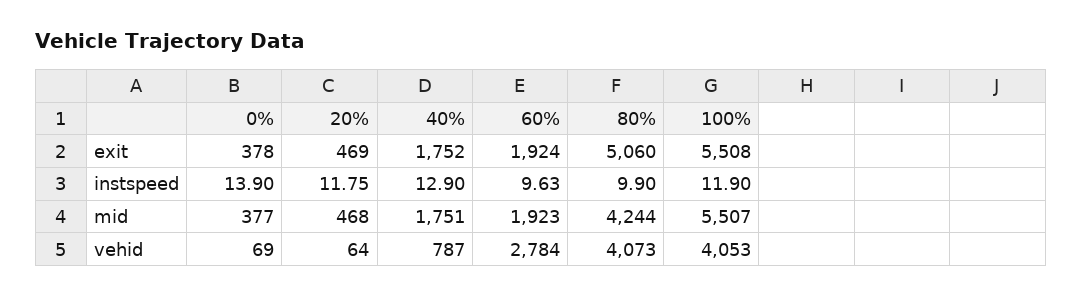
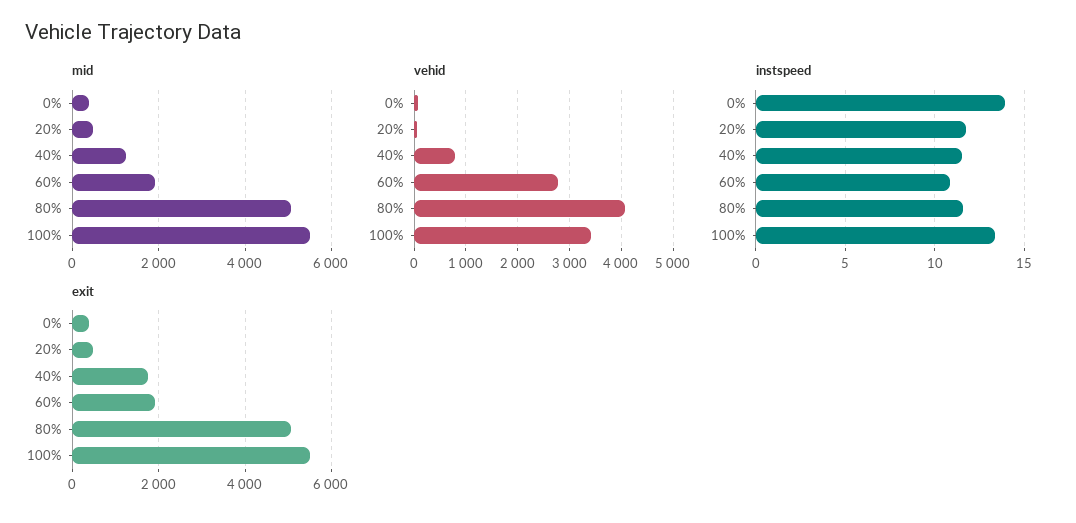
  {
    "exit": {
      "0%": 378,
      "20%": 469,
      "40%": 1752,
      "60%": 1924,
      "80%": 5060,
      "100%": 5508
    },
    "instspeed": {
      "0%": 13.9,
      "20%": 11.75,
-     "40%": 12.9,
+     "40%": 11.5,
-     "60%": 9.63,
+     "60%": 11,
-     "80%": 9.9,
+     "80%": 11.5,
-     "100%": 11.9
+     "100%": 13.5
    },
    "mid": {
      "0%": 377,
      "20%": 468,
-     "40%": 1751,
+     "40%": 1200,
      "60%": 1923,
-     "80%": 4244,
+     "80%": 5000,
      "100%": 5507
    },
    "vehid": {
      "0%": 69,
      "20%": 64,
      "40%": 787,
      "60%": 2784,
      "80%": 4073,
-     "100%": 4053
+     "100%": 3400
    }
  }

